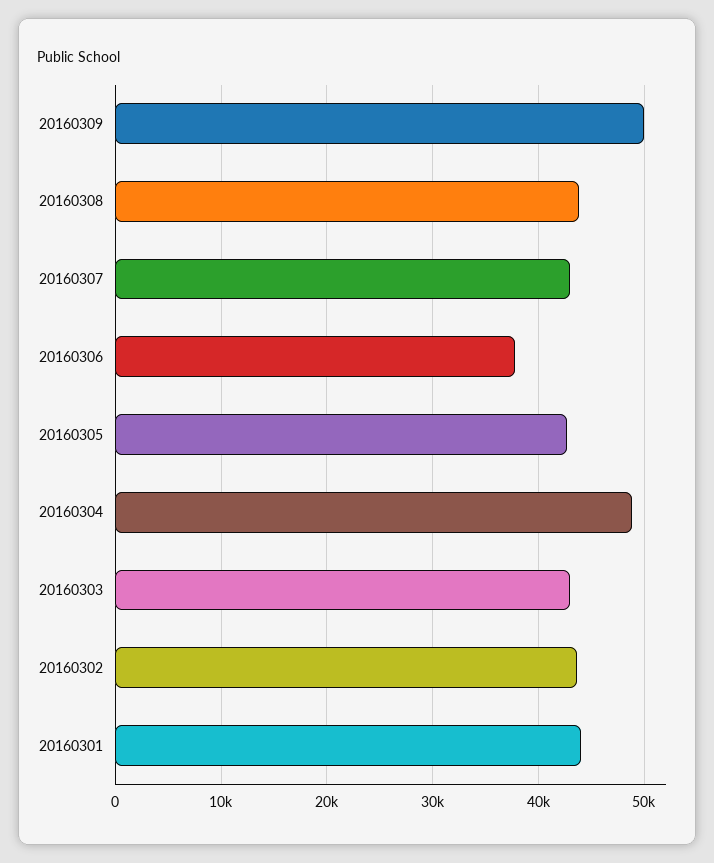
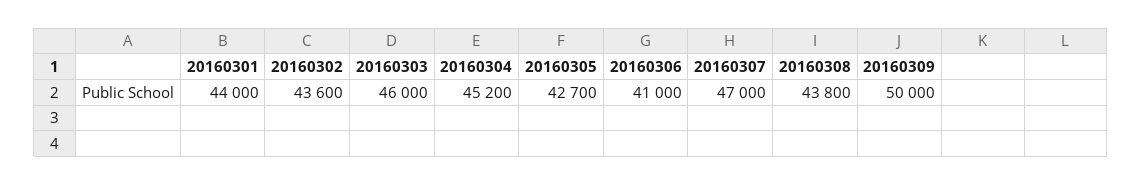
  {
    "20160309": 50000,
    "20160308": 43800,
-   "20160307": 43000,
+   "20160307": 47000,
-   "20160306": 38000,
+   "20160306": 41000,
    "20160305": 42700,
-   "20160304": 49000,
+   "20160304": 45200,
-   "20160303": 43000,
+   "20160303": 46000,
    "20160302": 43600,
    "20160301": 44000
  }

